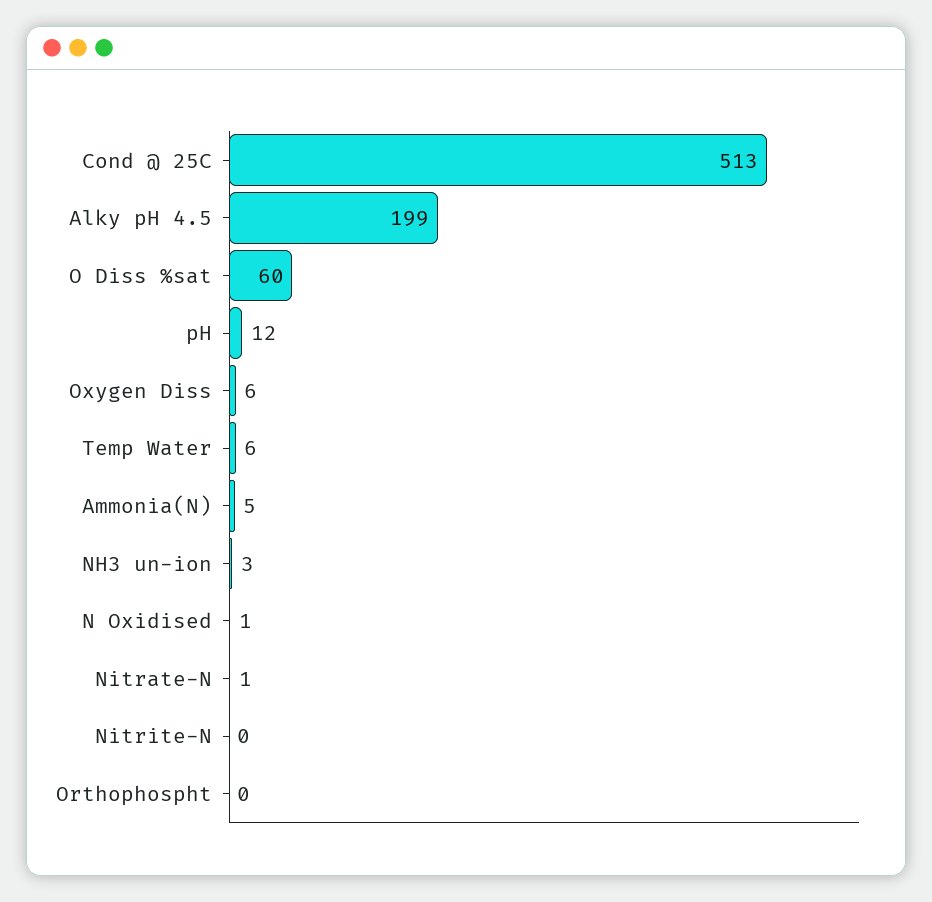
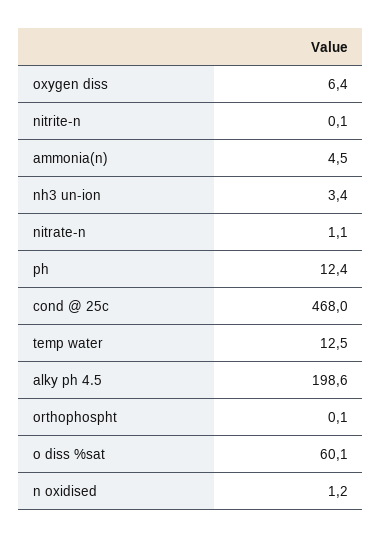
  {
-   "Cond @ 25C": 513,
+   "Cond @ 25C": 468,
    "Alky pH 4.5": 198.6,
    "O Diss %sat": 60.1,
    "pH": 12.4,
    "Oxygen Diss": 6.4,
-   "Temp Water": 6,
+   "Temp Water": 12.5,
    "Ammonia(N)": 4.5,
    "NH3 un-ion": 3.4,
    "N Oxidised": 1.2,
    "Nitrate-N": 1.1,
    "Nitrite-N": 0.1,
    "Orthophospht": 0.1
  }

